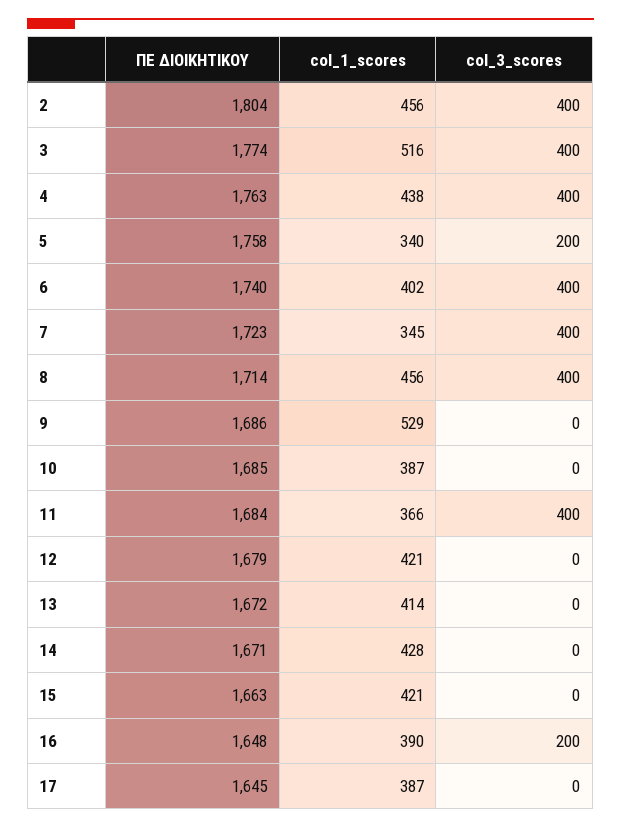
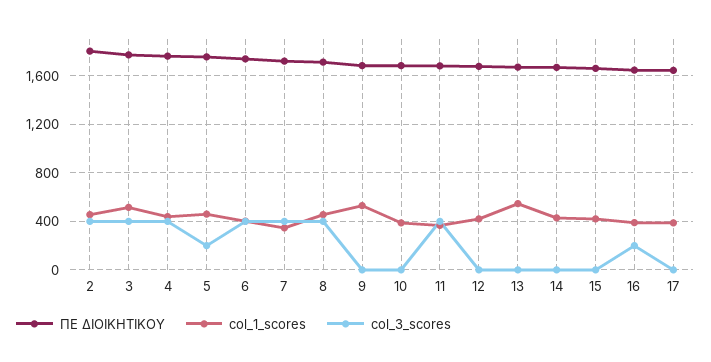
  {
    "ΠΕ ΔΙΟΙΚΗΤΙΚΟΥ": {
      "2": 1804,
      "3": 1774,
      "4": 1763,
      "5": 1758,
      "6": 1740,
      "7": 1723,
      "8": 1714,
      "9": 1686,
      "10": 1685,
      "11": 1684,
      "12": 1679,
      "13": 1672,
      "14": 1671,
      "15": 1663,
      "16": 1648,
      "17": 1645
    },
    "col_1_scores": {
      "2": 456,
      "3": 516,
      "4": 438,
-     "5": 340,
+     "5": 450,
      "6": 402,
      "7": 345,
      "8": 456,
      "9": 529,
      "10": 387,
      "11": 366,
      "12": 421,
-     "13": 414,
+     "13": 550,
      "14": 428,
      "15": 421,
      "16": 390,
      "17": 387
    },
    "col_3_scores": {
      "2": 400,
      "3": 400,
      "4": 400,
      "5": 200,
      "6": 400,
      "7": 400,
      "8": 400,
      "9": 0,
      "10": 0,
      "11": 400,
      "12": 0,
      "13": 0,
      "14": 0,
      "15": 0,
      "16": 200,
      "17": 0
    }
  }

